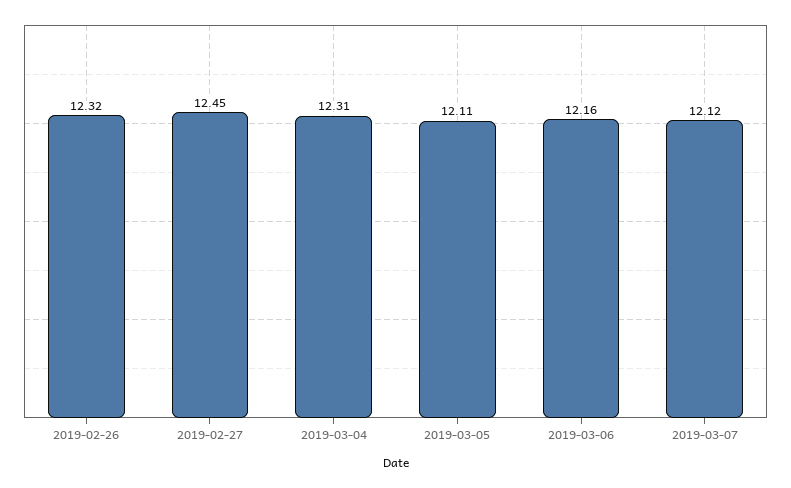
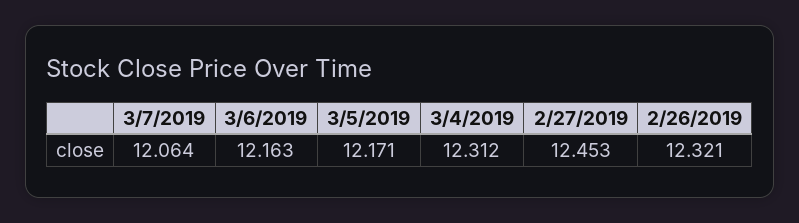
  {
    "2019-02-26": 12.321,
    "2019-02-27": 12.453,
    "2019-03-04": 12.312,
-   "2019-03-05": 12.11,
+   "2019-03-05": 12.171,
    "2019-03-06": 12.163,
-   "2019-03-07": 12.12
+   "2019-03-07": 12.064
  }

